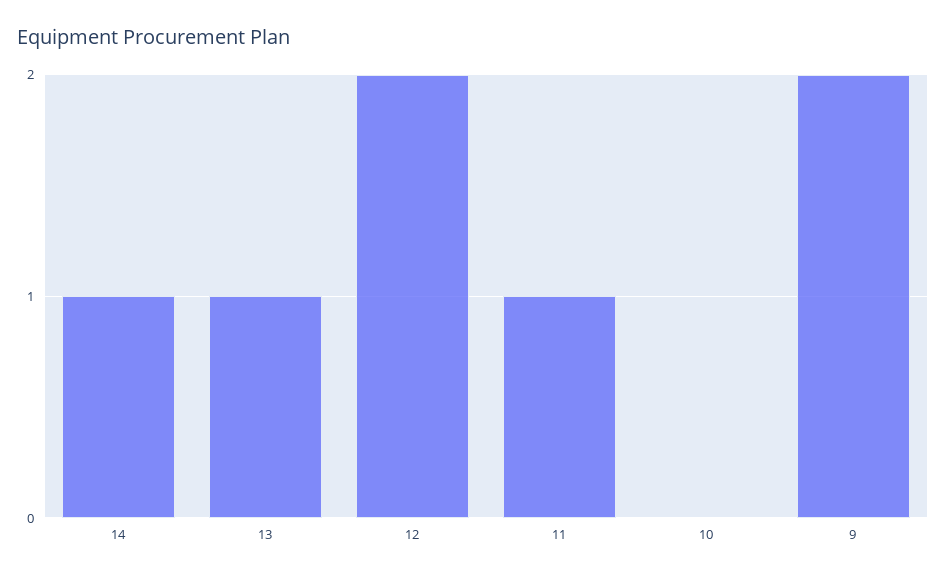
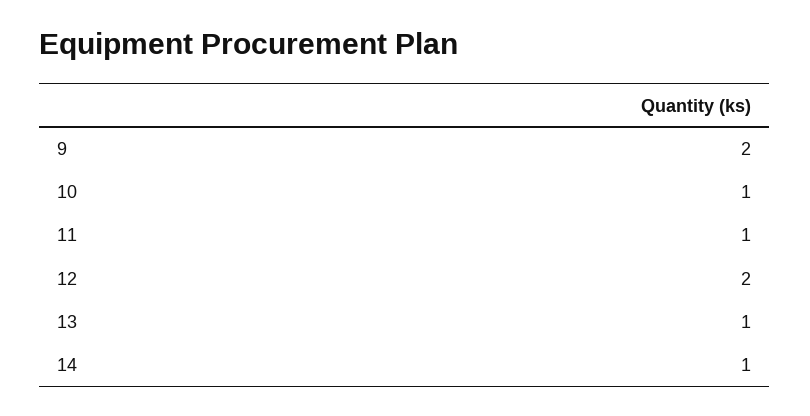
  {
    "14": 1,
    "13": 1,
    "12": 2,
    "11": 1,
-   "10": 0,
+   "10": 1,
    "9": 2
  }

